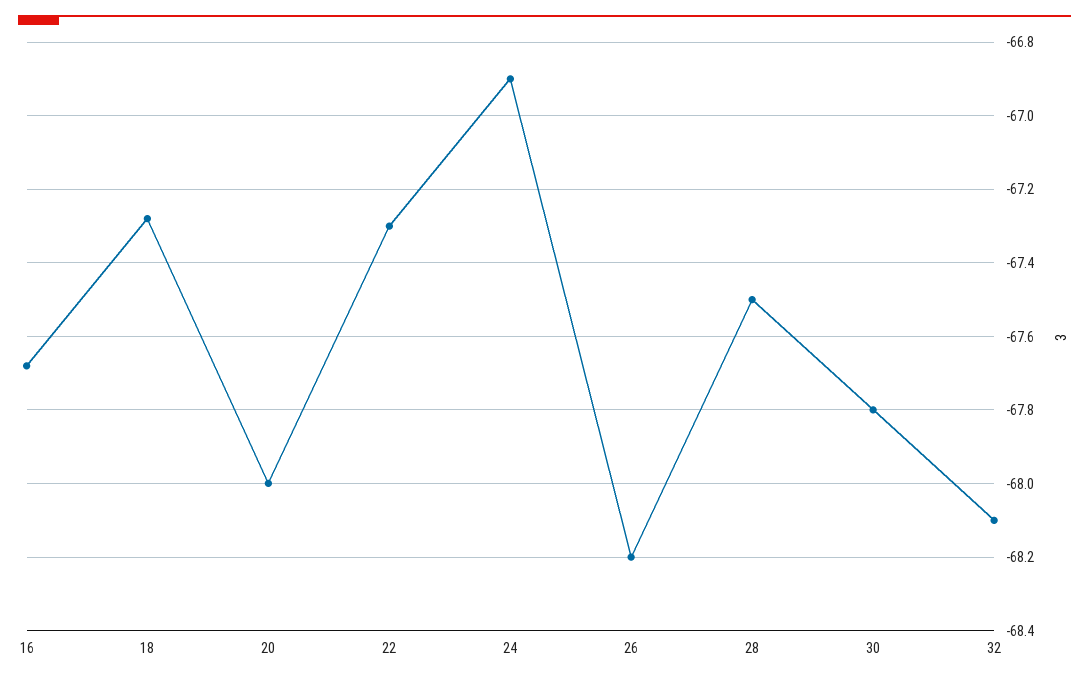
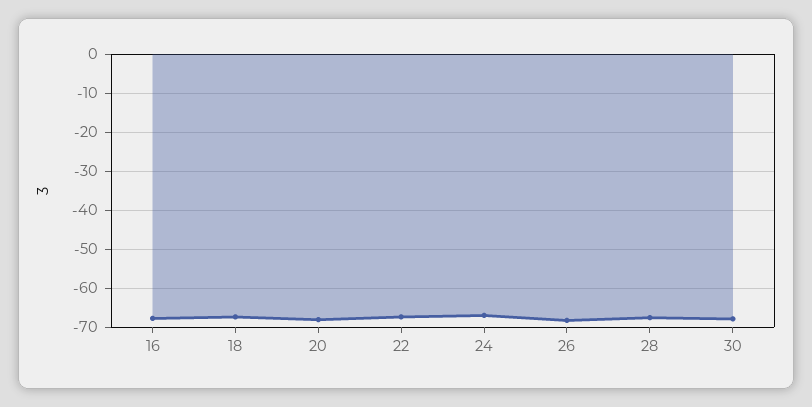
  {
    "16": -67.7,
    "18": -67.3,
    "20": -68,
    "22": -67.3,
    "24": -66.9,
    "26": -68.2,
    "28": -67.5,
-   "30": -67.8,
+   "30": -67.8
-   "32": -68.1
  }

